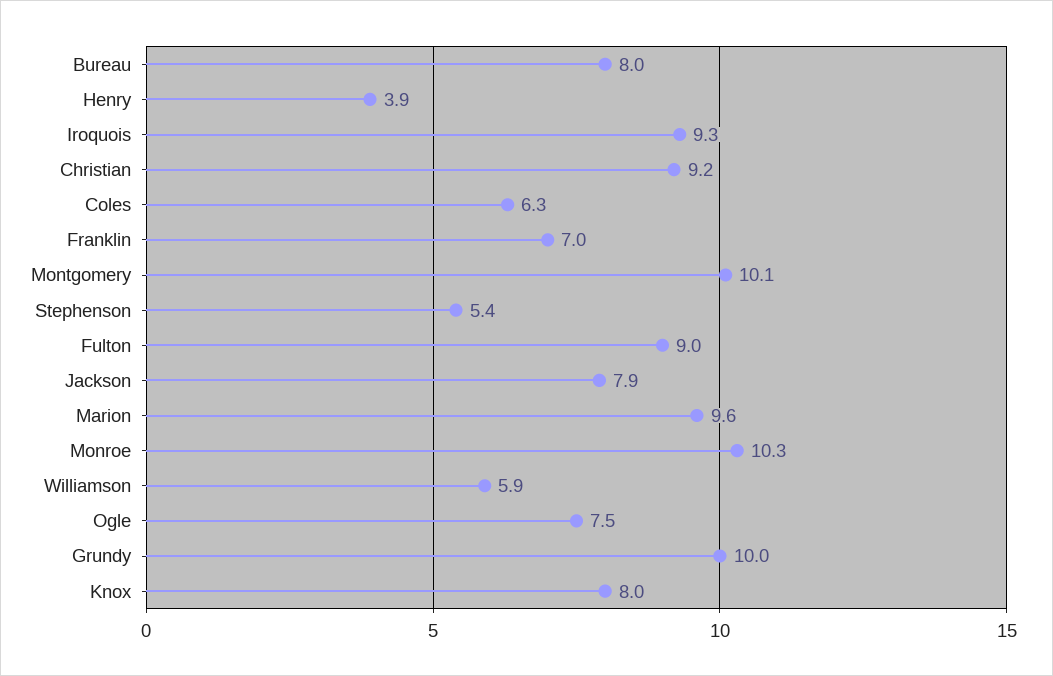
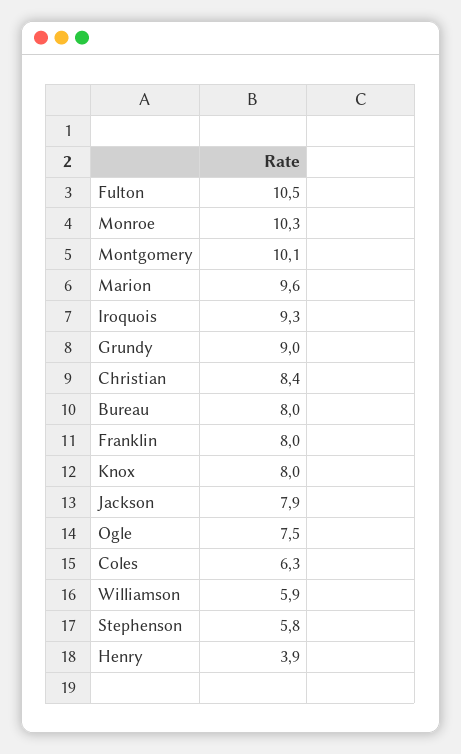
  {
    "Bureau": 8,
    "Henry": 3.9,
    "Iroquois": 9.3,
-   "Christian": 9.2,
+   "Christian": 8.4,
    "Coles": 6.3,
-   "Franklin": 7,
+   "Franklin": 8,
    "Montgomery": 10.1,
-   "Stephenson": 5.4,
+   "Stephenson": 5.8,
-   "Fulton": 9,
+   "Fulton": 10.5,
    "Jackson": 7.9,
    "Marion": 9.6,
    "Monroe": 10.3,
    "Williamson": 5.9,
    "Ogle": 7.5,
-   "Grundy": 10,
+   "Grundy": 9,
    "Knox": 8
  }

